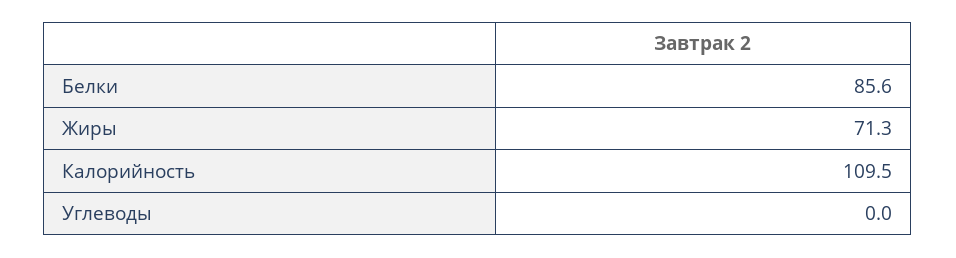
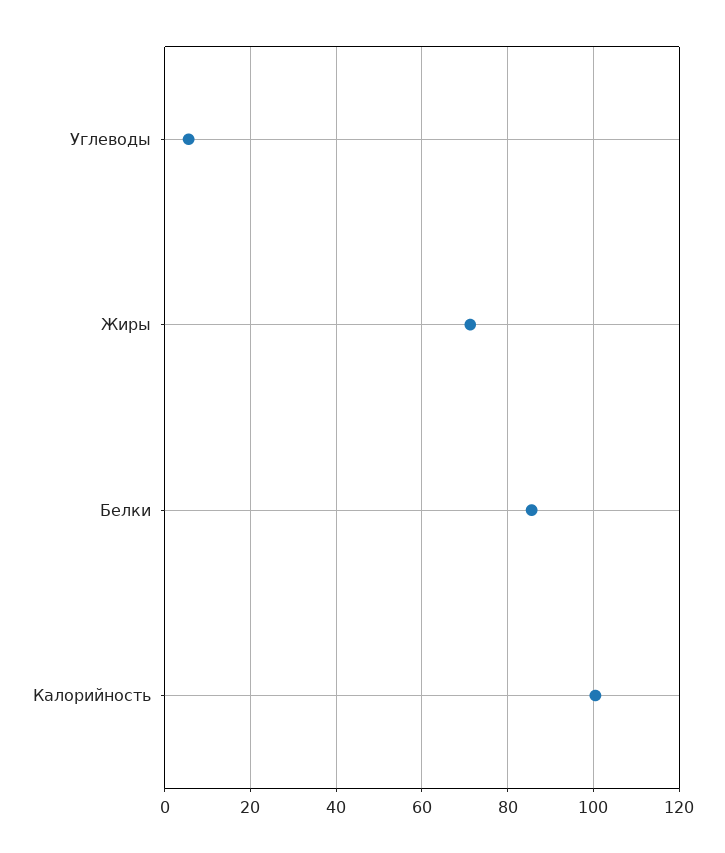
  {
    "Белки": 85.6,
    "Жиры": 71.3,
-   "Калорийность": 109.5,
+   "Калорийность": 100,
-   "Углеводы": 0
+   "Углеводы": 6
  }

